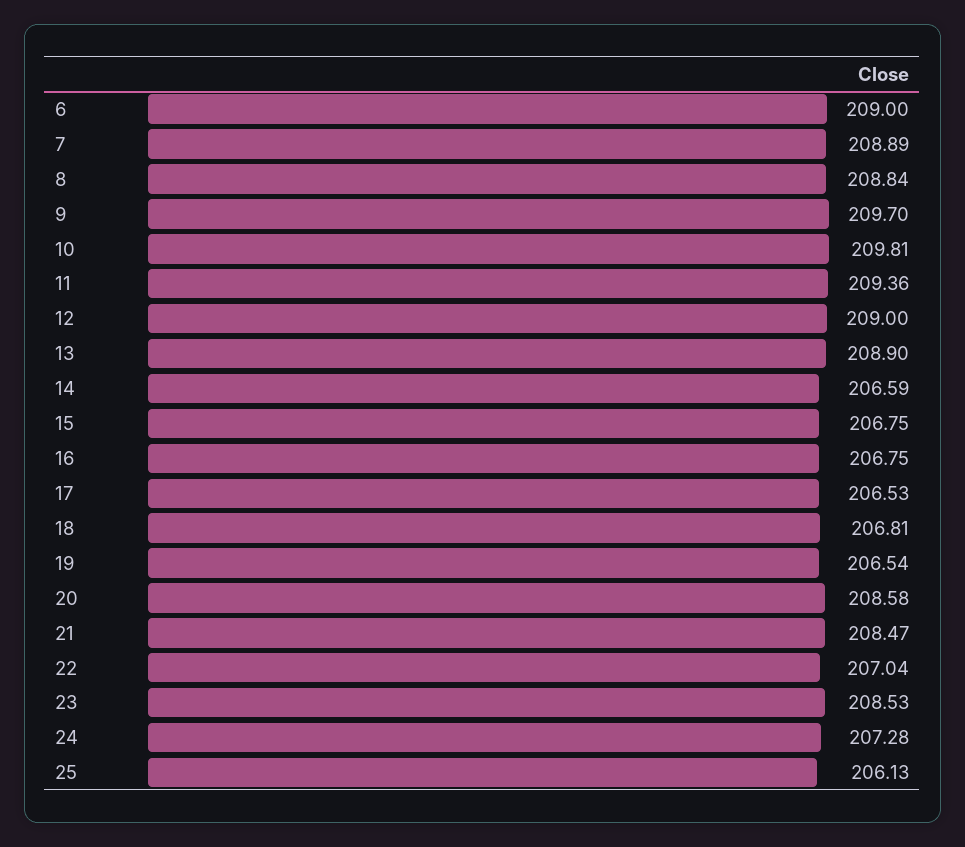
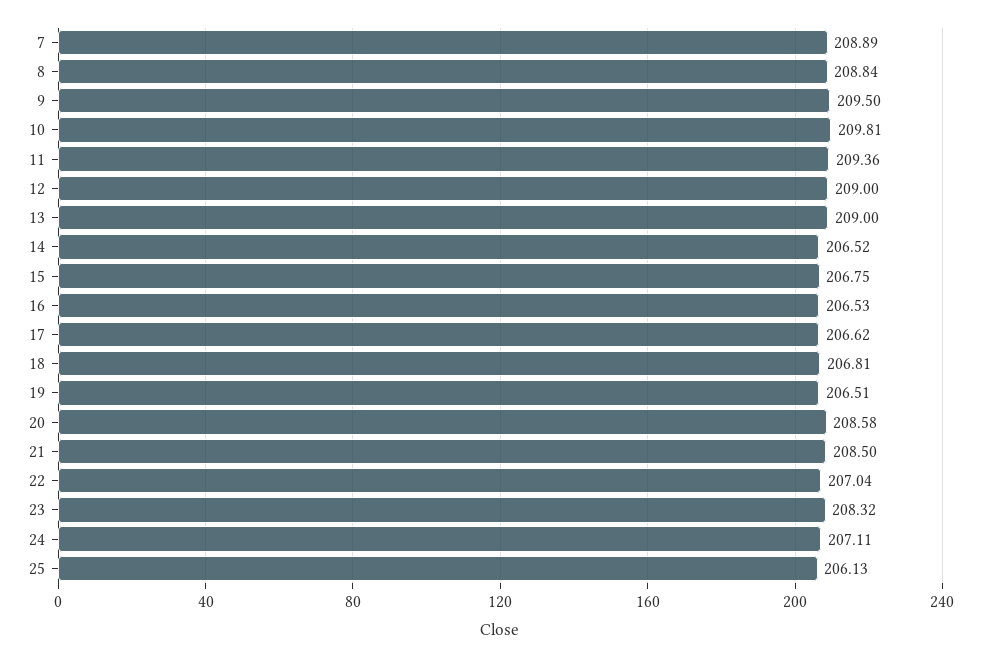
  {
-   "6": 209,
    "7": 208.89,
    "8": 208.84,
-   "9": 209.7,
+   "9": 209.5,
    "10": 209.81,
    "11": 209.36,
    "12": 209,
-   "13": 208.9,
+   "13": 209,
-   "14": 206.59,
+   "14": 206.52,
    "15": 206.75,
-   "16": 206.75,
+   "16": 206.53,
-   "17": 206.53,
+   "17": 206.62,
    "18": 206.81,
-   "19": 206.54,
+   "19": 206.51,
    "20": 208.58,
-   "21": 208.47,
+   "21": 208.5,
    "22": 207.04,
-   "23": 208.53,
+   "23": 208.32,
-   "24": 207.28,
+   "24": 207.11,
    "25": 206.13
  }

